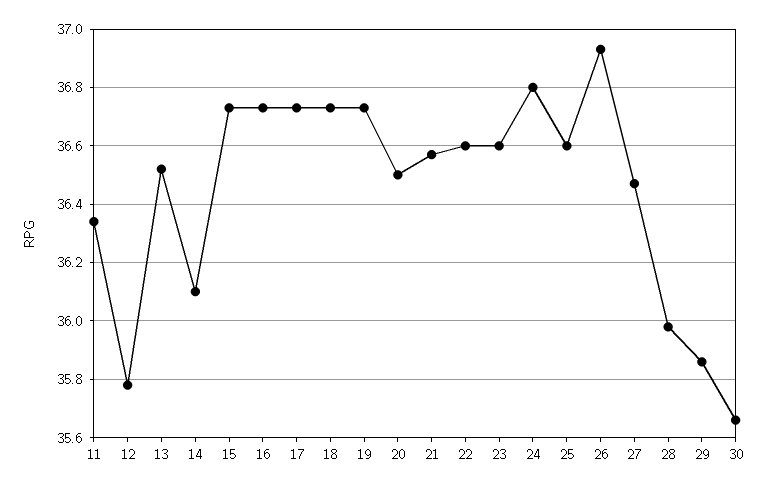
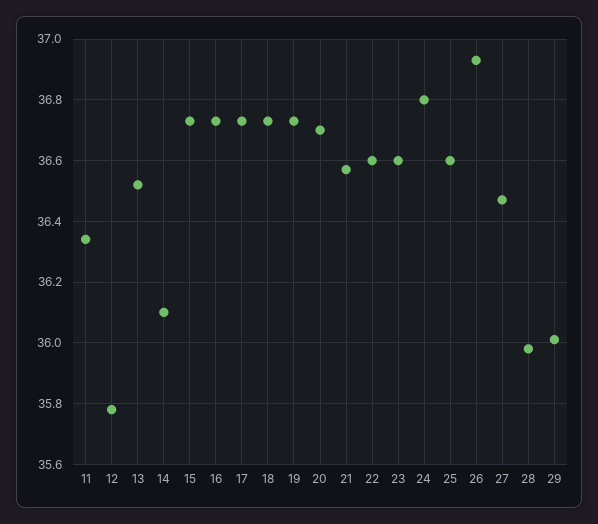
  {
    "11": 36.35,
    "12": 35.8,
    "13": 36.5,
    "14": 36.1,
    "15": 36.75,
    "16": 36.75,
    "17": 36.75,
    "18": 36.75,
    "19": 36.75,
-   "20": 36.5,
+   "20": 36.7,
    "21": 36.55,
    "22": 36.6,
    "23": 36.6,
    "24": 36.8,
    "25": 36.6,
    "26": 36.95,
    "27": 36.45,
    "28": 36,
-   "29": 35.85,
+   "29": 36
-   "30": 35.65
  }

